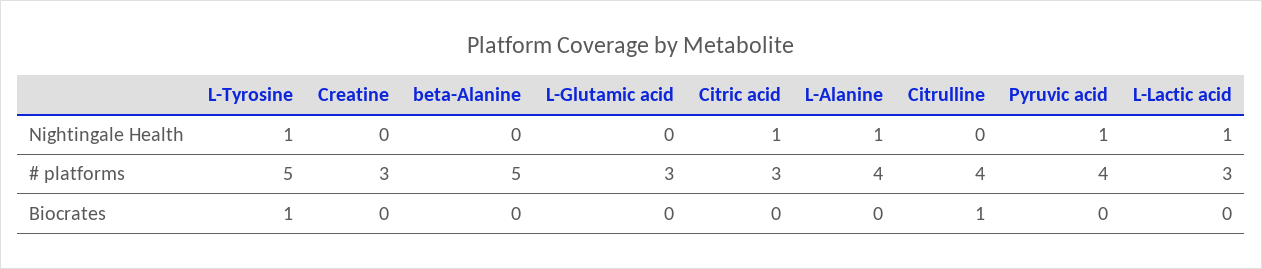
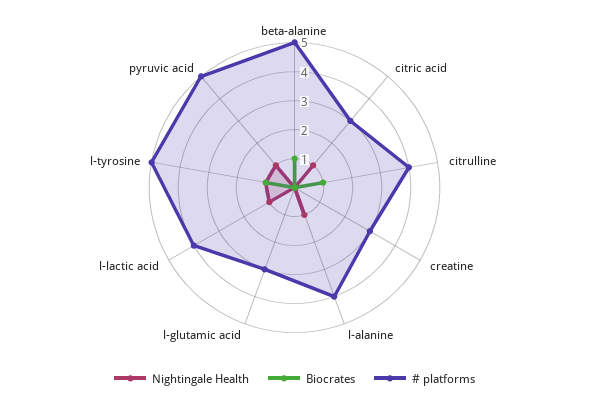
  {
    "Nightingale Health": {
      "L-Tyrosine": 1,
      "Creatine": 0,
      "beta-Alanine": 0,
      "L-Glutamic acid": 0,
      "Citric acid": 1,
      "L-Alanine": 1,
      "Citrulline": 0,
      "Pyruvic acid": 1,
      "L-Lactic acid": 1
    },
    "# platforms": {
      "L-Tyrosine": 5,
      "Creatine": 3,
      "beta-Alanine": 5,
      "L-Glutamic acid": 3,
      "Citric acid": 3,
      "L-Alanine": 4,
      "Citrulline": 4,
-     "Pyruvic acid": 4,
+     "Pyruvic acid": 5,
-     "L-Lactic acid": 3
+     "L-Lactic acid": 4
    },
    "Biocrates": {
      "L-Tyrosine": 1,
      "Creatine": 0,
-     "beta-Alanine": 0,
+     "beta-Alanine": 1,
      "L-Glutamic acid": 0,
      "Citric acid": 0,
      "L-Alanine": 0,
      "Citrulline": 1,
      "Pyruvic acid": 0,
      "L-Lactic acid": 0
    }
  }

